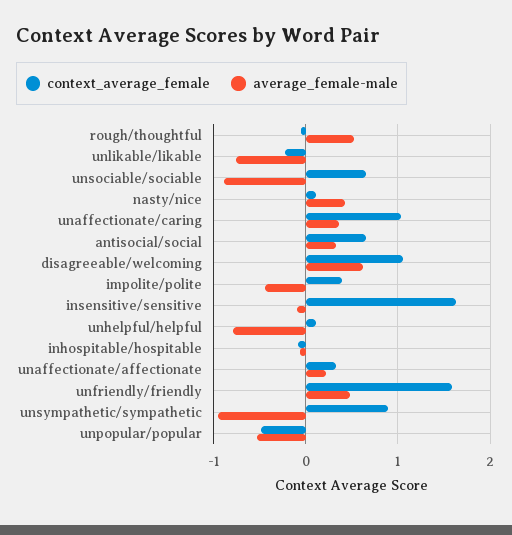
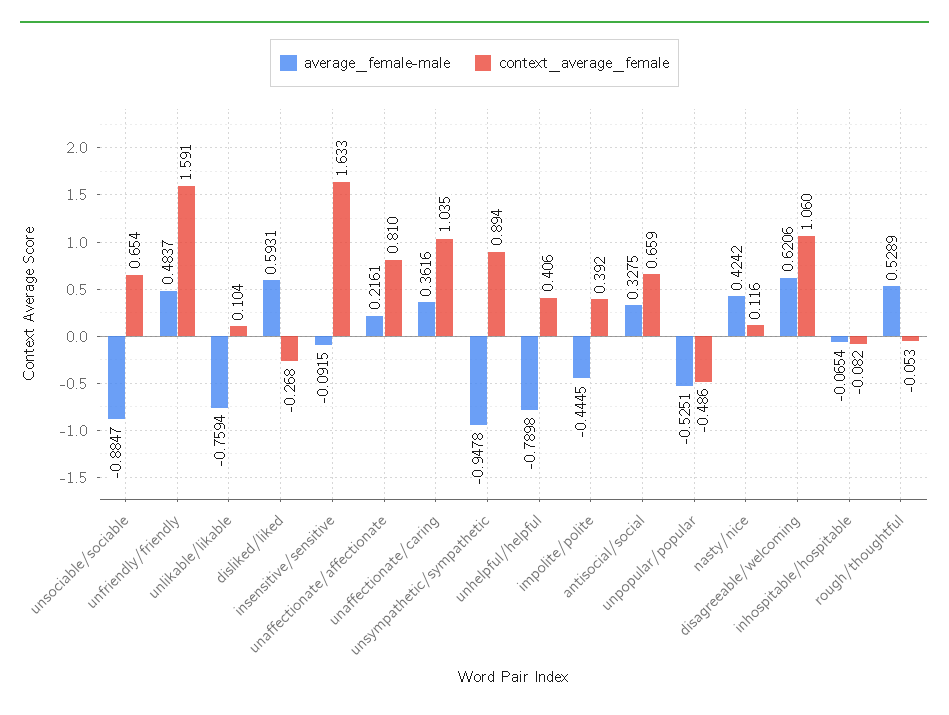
  {
    "context_average_female": {
      "rough/thoughtful": -0.053,
-     "unlikable/likable": -0.2,
+     "unlikable/likable": 0.104,
      "unsociable/sociable": 0.654,
      "nasty/nice": 0.116,
      "unaffectionate/caring": 1.035,
      "antisocial/social": 0.659,
      "disagreeable/welcoming": 1.06,
      "impolite/polite": 0.392,
      "insensitive/sensitive": 1.633,
-     "unhelpful/helpful": 0.1,
+     "unhelpful/helpful": 0.406,
      "inhospitable/hospitable": -0.082,
-     "unaffectionate/affectionate": 0.3,
+     "unaffectionate/affectionate": 0.81,
      "unfriendly/friendly": 1.591,
      "unsympathetic/sympathetic": 0.894,
-     "unpopular/popular": -0.486
+     "unpopular/popular": -0.486,
+     "disliked/liked": -0.268
    },
    "average_female-male": {
      "rough/thoughtful": 0.5289,
      "unlikable/likable": -0.7594,
      "unsociable/sociable": -0.8847,
      "nasty/nice": 0.4242,
      "unaffectionate/caring": 0.3616,
      "antisocial/social": 0.3275,
      "disagreeable/welcoming": 0.6206,
      "impolite/polite": -0.4445,
      "insensitive/sensitive": -0.0915,
      "unhelpful/helpful": -0.7898,
      "inhospitable/hospitable": -0.0654,
      "unaffectionate/affectionate": 0.2161,
      "unfriendly/friendly": 0.4837,
      "unsympathetic/sympathetic": -0.9478,
-     "unpopular/popular": -0.5251
+     "unpopular/popular": -0.5251,
+     "disliked/liked": 0.5931
    }
  }

